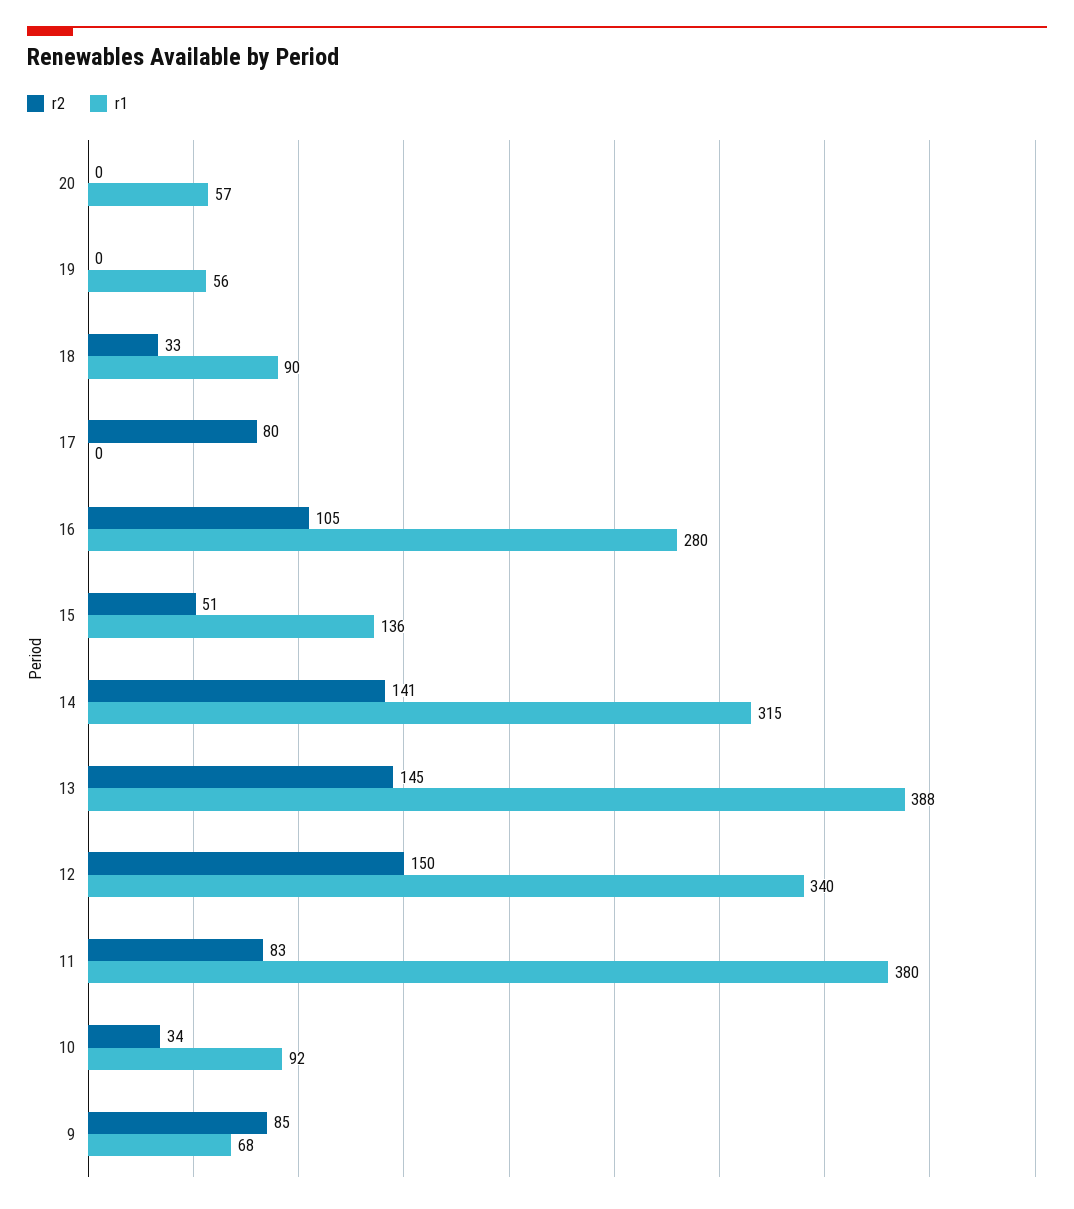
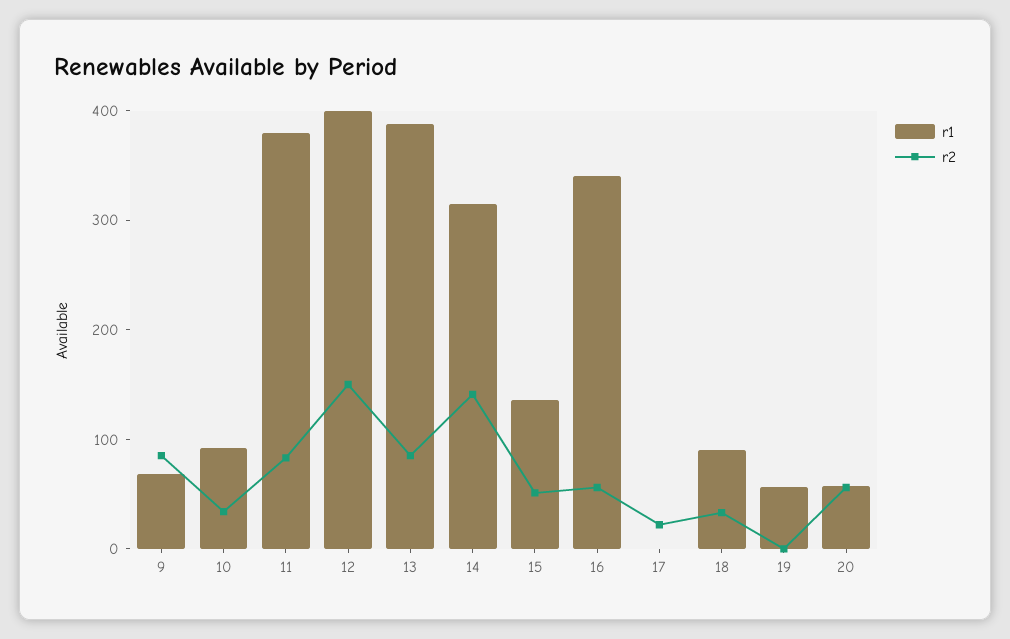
  {
    "r2": {
-     "20": 0,
+     "20": 60,
      "19": 0,
      "18": 33,
-     "17": 80,
+     "17": 20,
-     "16": 105,
+     "16": 60,
      "15": 51,
      "14": 141,
-     "13": 145,
+     "13": 80,
      "12": 150,
      "11": 83,
      "10": 34,
      "9": 85
    },
    "r1": {
      "20": 57,
      "19": 56,
      "18": 90,
      "17": 0,
-     "16": 280,
+     "16": 340,
      "15": 136,
      "14": 315,
      "13": 388,
-     "12": 340,
+     "12": 400,
      "11": 380,
      "10": 92,
      "9": 68
    }
  }

